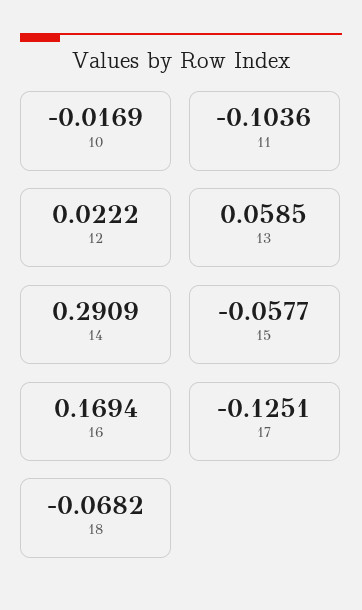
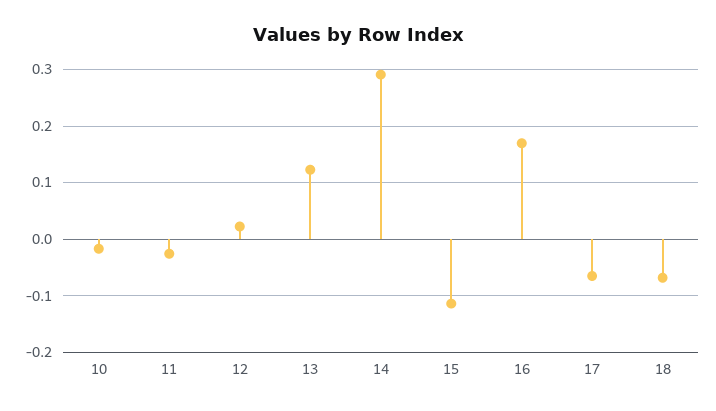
  {
    "10": -0.0169,
-   "11": -0.1036,
+   "11": -0.02,
    "12": 0.0222,
-   "13": 0.0585,
+   "13": 0.12,
    "14": 0.2909,
-   "15": -0.0577,
+   "15": -0.12,
    "16": 0.1694,
-   "17": -0.1251,
+   "17": -0.06,
    "18": -0.0682
  }

